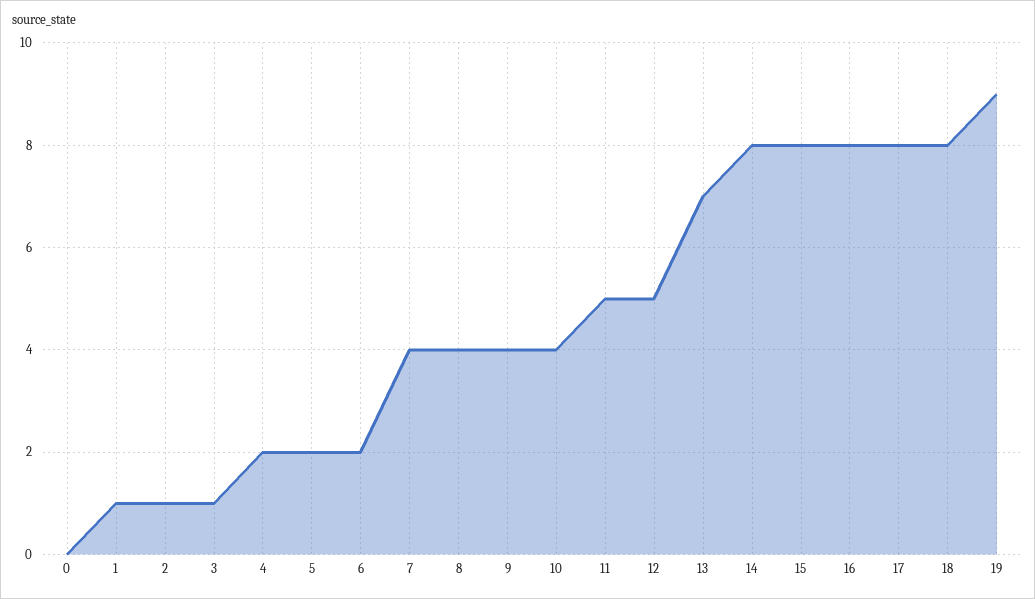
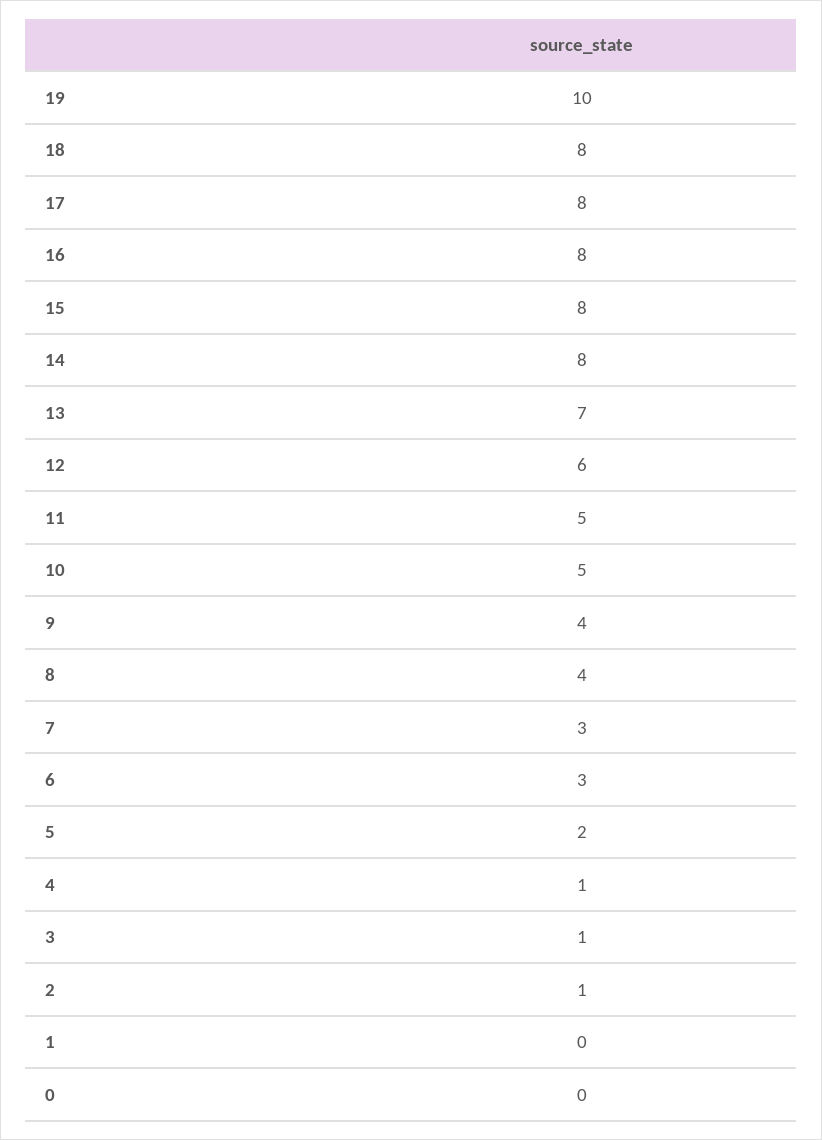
  {
    "0": 0,
-   "1": 1,
+   "1": 0,
    "2": 1,
    "3": 1,
-   "4": 2,
+   "4": 1,
    "5": 2,
-   "6": 2,
+   "6": 3,
-   "7": 4,
+   "7": 3,
    "8": 4,
    "9": 4,
-   "10": 4,
+   "10": 5,
    "11": 5,
-   "12": 5,
+   "12": 6,
    "13": 7,
    "14": 8,
    "15": 8,
    "16": 8,
    "17": 8,
    "18": 8,
-   "19": 9
+   "19": 10
  }

